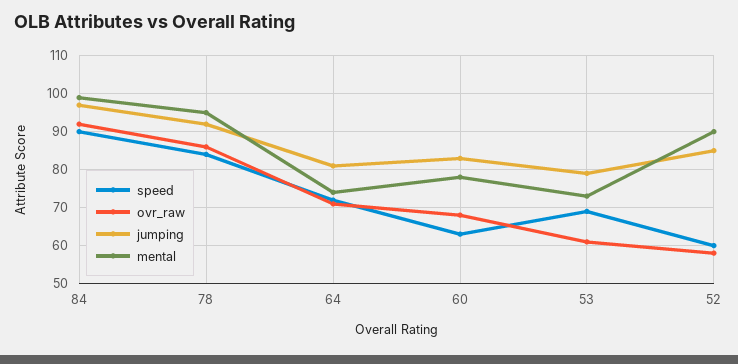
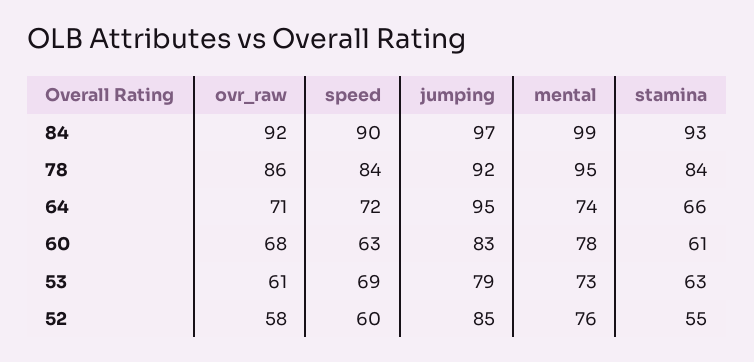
  {
    "speed": {
      "84": 90,
      "78": 84,
      "64": 72,
      "60": 63,
      "53": 69,
      "52": 60
    },
    "ovr_raw": {
      "84": 92,
      "78": 86,
      "64": 71,
      "60": 68,
      "53": 61,
      "52": 58
    },
    "jumping": {
      "84": 97,
      "78": 92,
-     "64": 80,
+     "64": 95,
      "60": 83,
      "53": 79,
      "52": 85
    },
    "mental": {
      "84": 99,
      "78": 95,
      "64": 74,
      "60": 78,
      "53": 73,
-     "52": 90
+     "52": 76
-   }
+   },
+   "stamina": {
+     "84": 93,
+     "78": 84,
+     "64": 66,
+     "60": 61,
+     "53": 63,
+     "52": 55
+   }
  }

